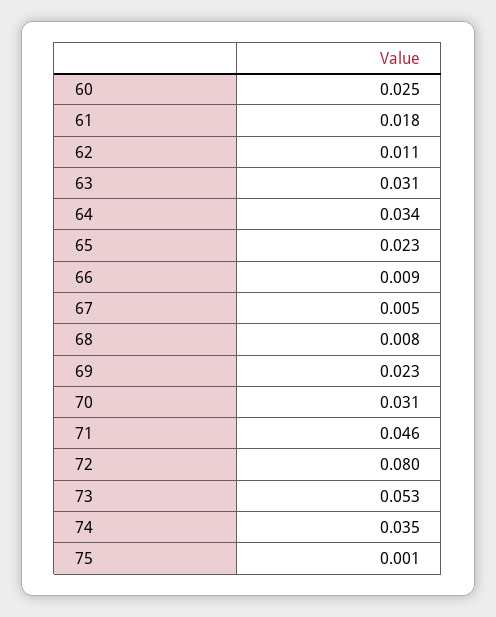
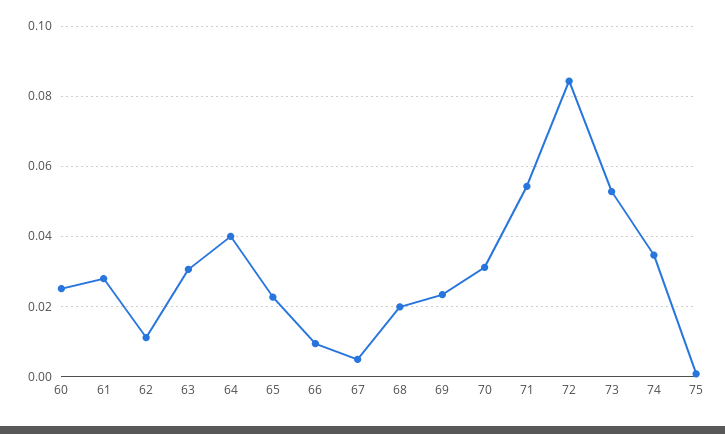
  {
    "60": 0.025,
-   "61": 0.018,
+   "61": 0.028,
    "62": 0.011,
    "63": 0.031,
-   "64": 0.034,
+   "64": 0.04,
    "65": 0.023,
    "66": 0.009,
    "67": 0.005,
-   "68": 0.008,
+   "68": 0.02,
    "69": 0.023,
    "70": 0.031,
-   "71": 0.046,
+   "71": 0.054,
-   "72": 0.08,
+   "72": 0.084,
    "73": 0.053,
    "74": 0.035,
    "75": 0.001
  }

